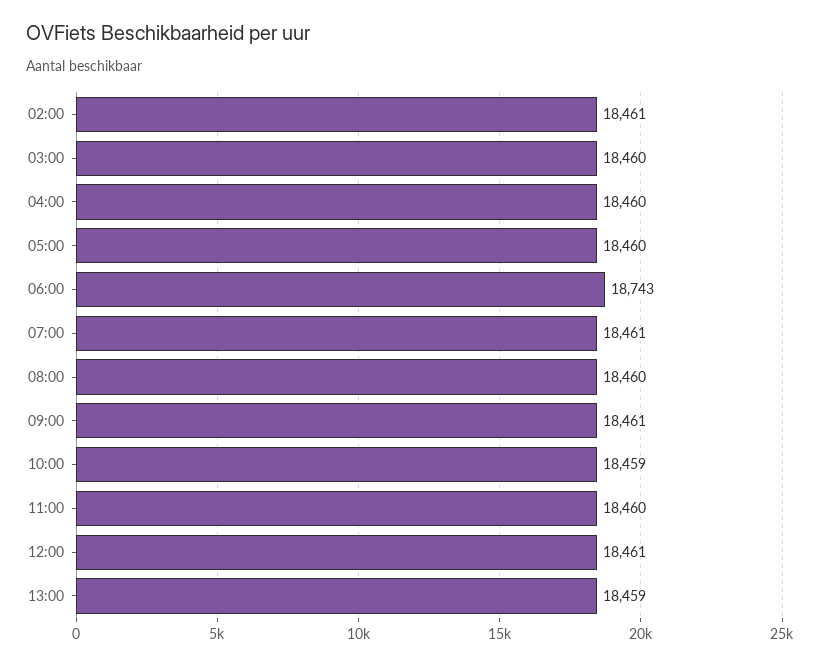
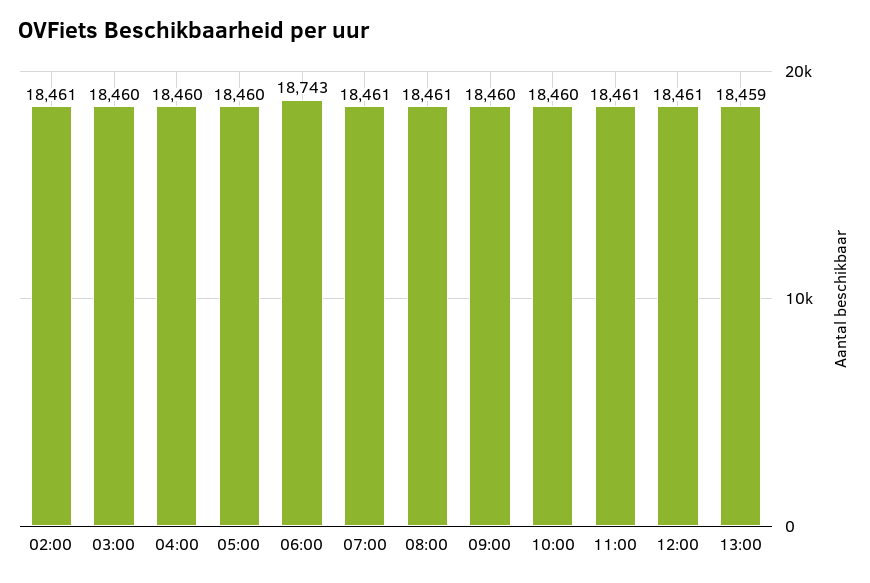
  {
    "02:00": 18461,
    "03:00": 18460,
    "04:00": 18460,
    "05:00": 18460,
    "06:00": 18743,
    "07:00": 18461,
-   "08:00": 18460,
+   "08:00": 18461,
-   "09:00": 18461,
+   "09:00": 18460,
-   "10:00": 18459,
+   "10:00": 18460,
-   "11:00": 18460,
+   "11:00": 18461,
    "12:00": 18461,
    "13:00": 18459
  }

